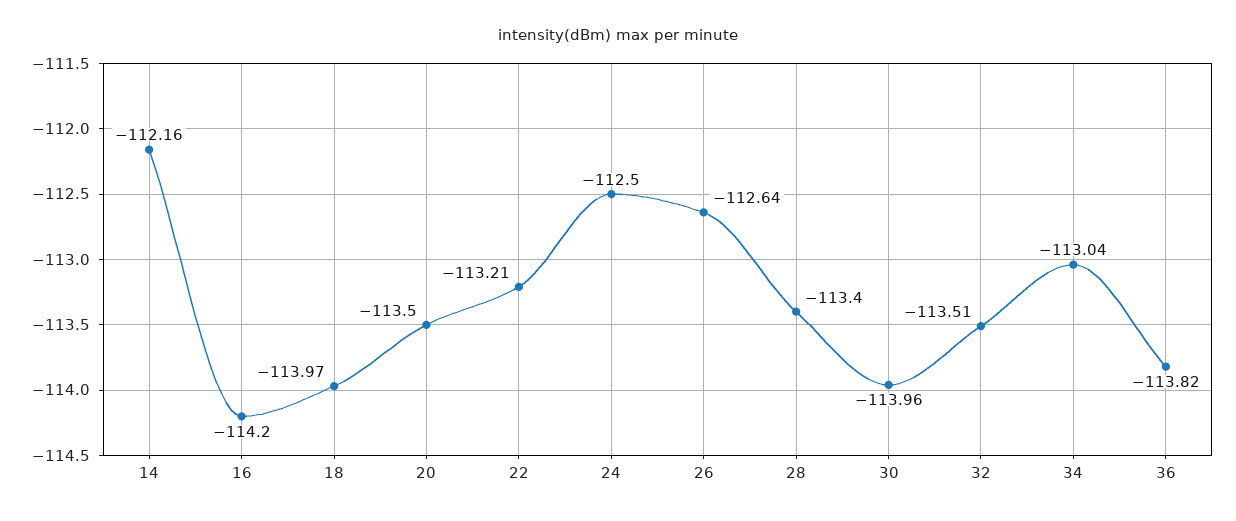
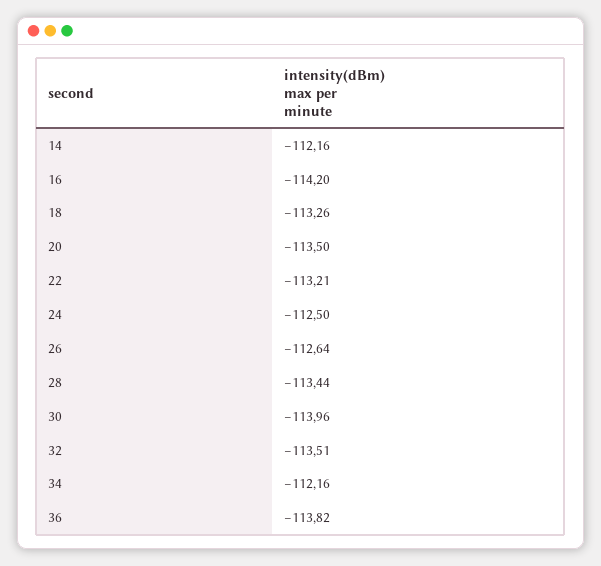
  {
    "14": -112.16,
    "16": -114.2,
-   "18": -113.97,
+   "18": -113.26,
    "20": -113.5,
    "22": -113.21,
    "24": -112.5,
    "26": -112.64,
-   "28": -113.4,
+   "28": -113.44,
    "30": -113.96,
    "32": -113.51,
-   "34": -113.04,
+   "34": -112.16,
    "36": -113.82
  }

